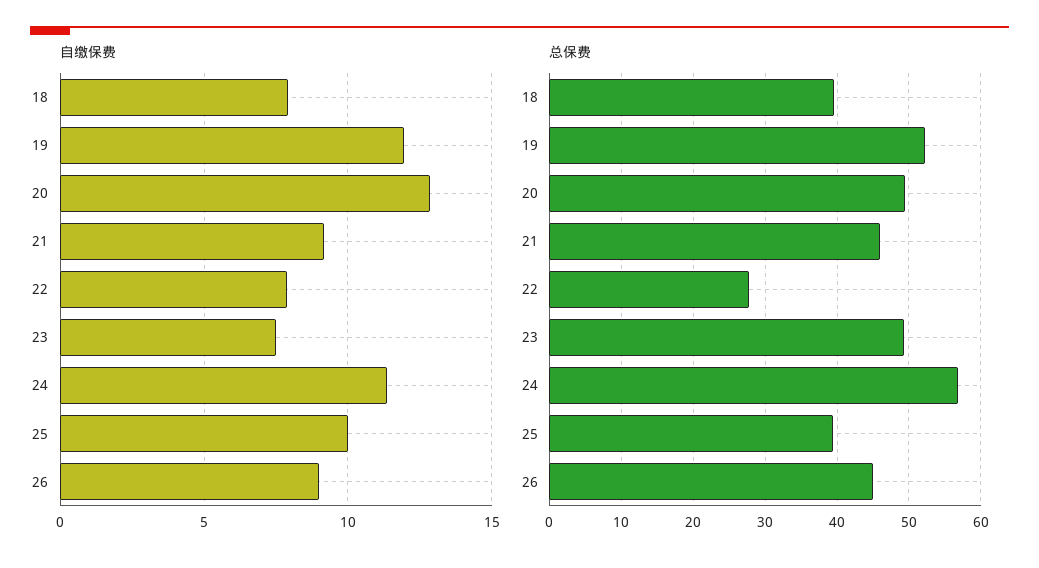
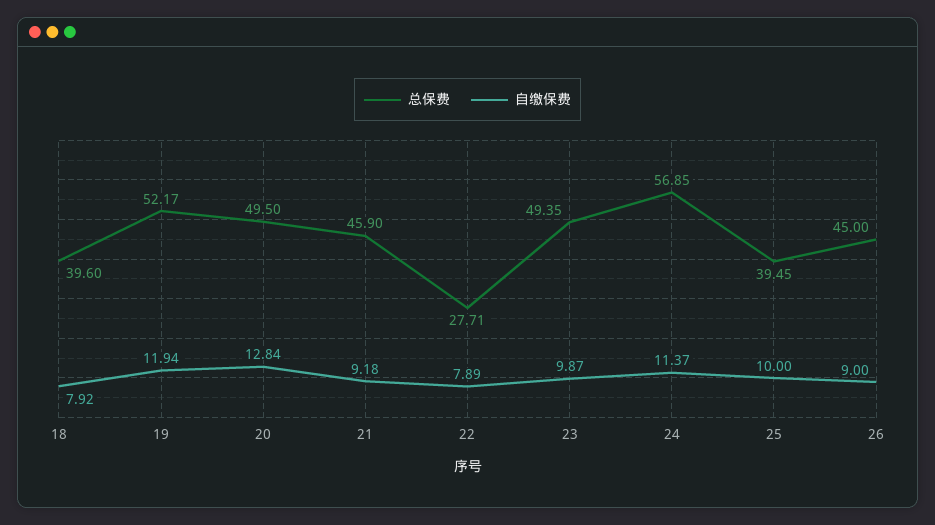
  {
    "自缴保费": {
      "18": 7.92,
      "19": 11.94,
      "20": 12.84,
      "21": 9.18,
      "22": 7.89,
-     "23": 7.5,
+     "23": 9.87,
      "24": 11.37,
      "25": 10,
      "26": 9
    },
    "总保费": {
      "18": 39.6,
      "19": 52.17,
      "20": 49.5,
      "21": 45.9,
      "22": 27.71,
      "23": 49.35,
      "24": 56.85,
      "25": 39.45,
      "26": 45
    }
  }

